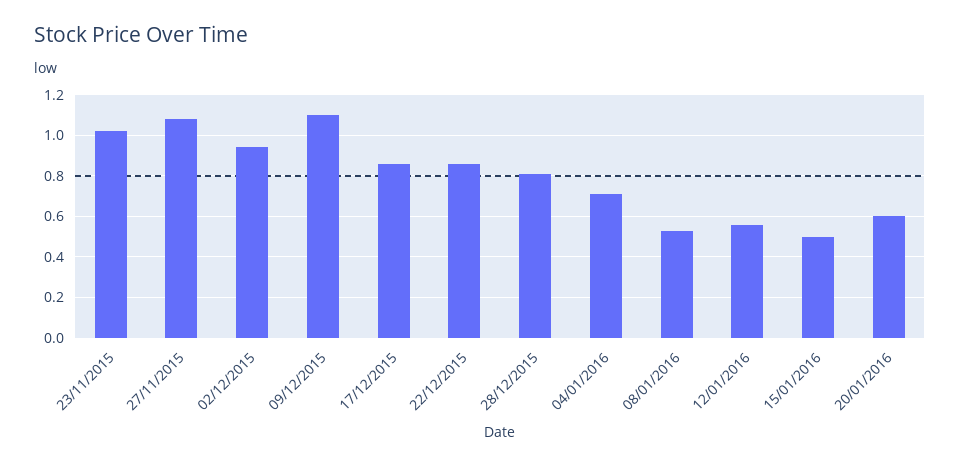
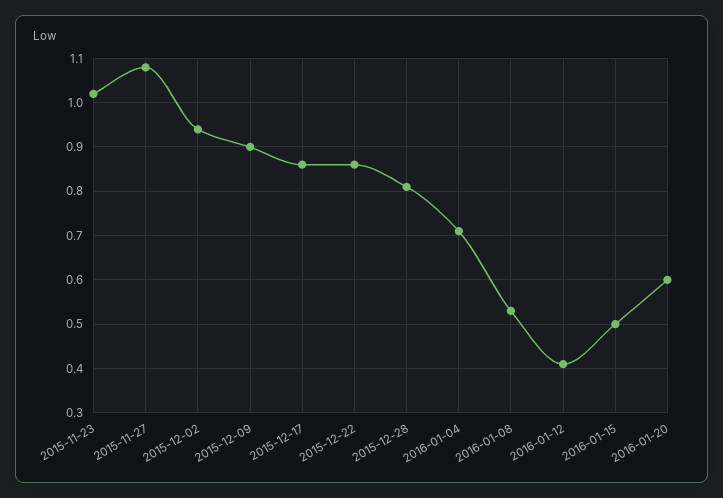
  {
    "23/11/2015": 1,
    "27/11/2015": 1.1,
    "02/12/2015": 0.95,
-   "09/12/2015": 1.1,
+   "09/12/2015": 0.9,
    "17/12/2015": 0.85,
    "22/12/2015": 0.85,
    "28/12/2015": 0.8,
    "04/01/2016": 0.7,
    "08/01/2016": 0.55,
-   "12/01/2016": 0.55,
+   "12/01/2016": 0.4,
    "15/01/2016": 0.5,
    "20/01/2016": 0.6
  }

